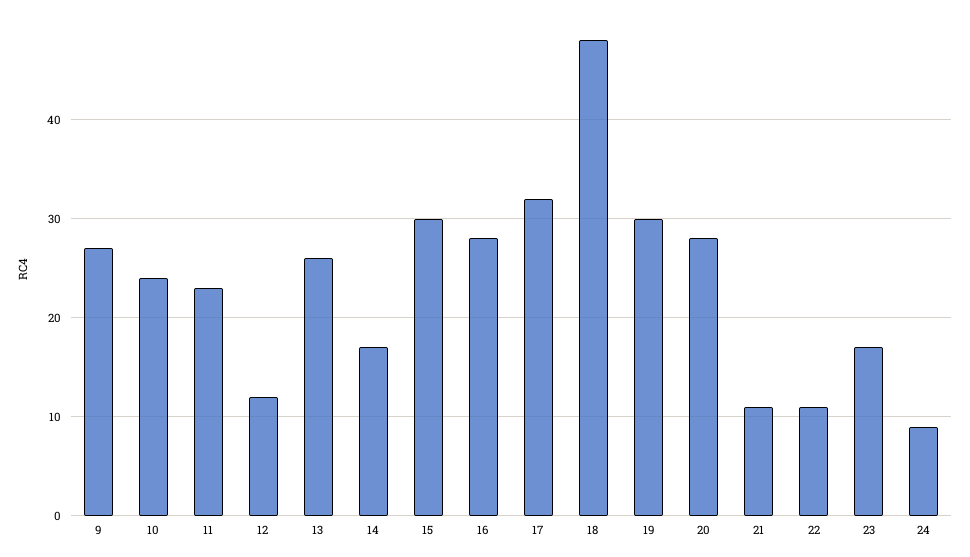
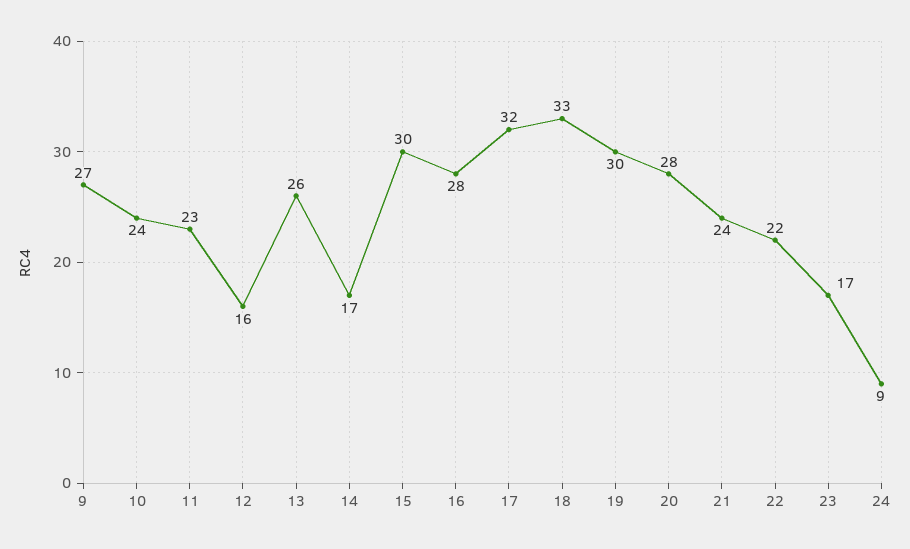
  {
    "9": 27,
    "10": 24,
    "11": 23,
-   "12": 12,
+   "12": 16,
    "13": 26,
    "14": 17,
    "15": 30,
    "16": 28,
    "17": 32,
-   "18": 48,
+   "18": 33,
    "19": 30,
    "20": 28,
-   "21": 11,
+   "21": 24,
-   "22": 11,
+   "22": 22,
    "23": 17,
    "24": 9
  }

